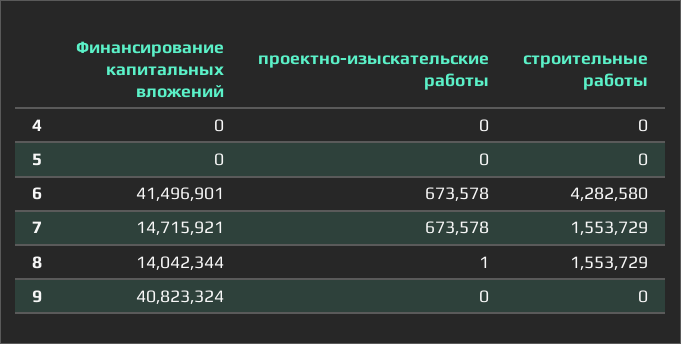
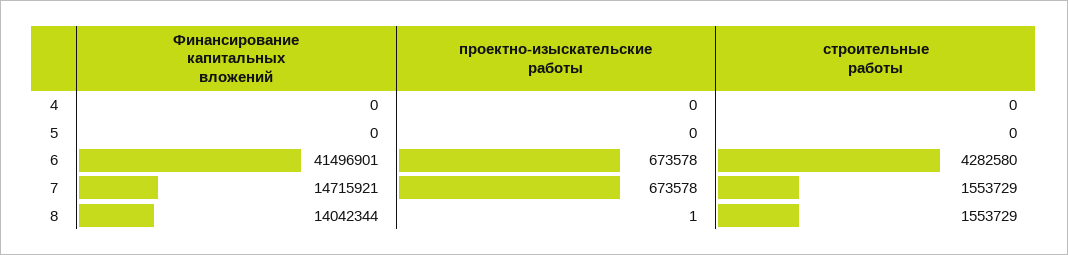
  {
    "Финансирование капитальных вложений": {
      "4": 0,
      "5": 0,
      "6": 41496901,
      "7": 14715921,
-     "8": 14042344,
+     "8": 14042344
-     "9": 40823324
    },
    "проектно-изыскательские работы": {
      "4": 0,
      "5": 0,
      "6": 673578,
      "7": 673578,
-     "8": 1,
+     "8": 1
-     "9": 0
    },
    "строительные работы": {
      "4": 0,
      "5": 0,
      "6": 4282580,
      "7": 1553729,
-     "8": 1553729,
+     "8": 1553729
-     "9": 0
    }
  }

